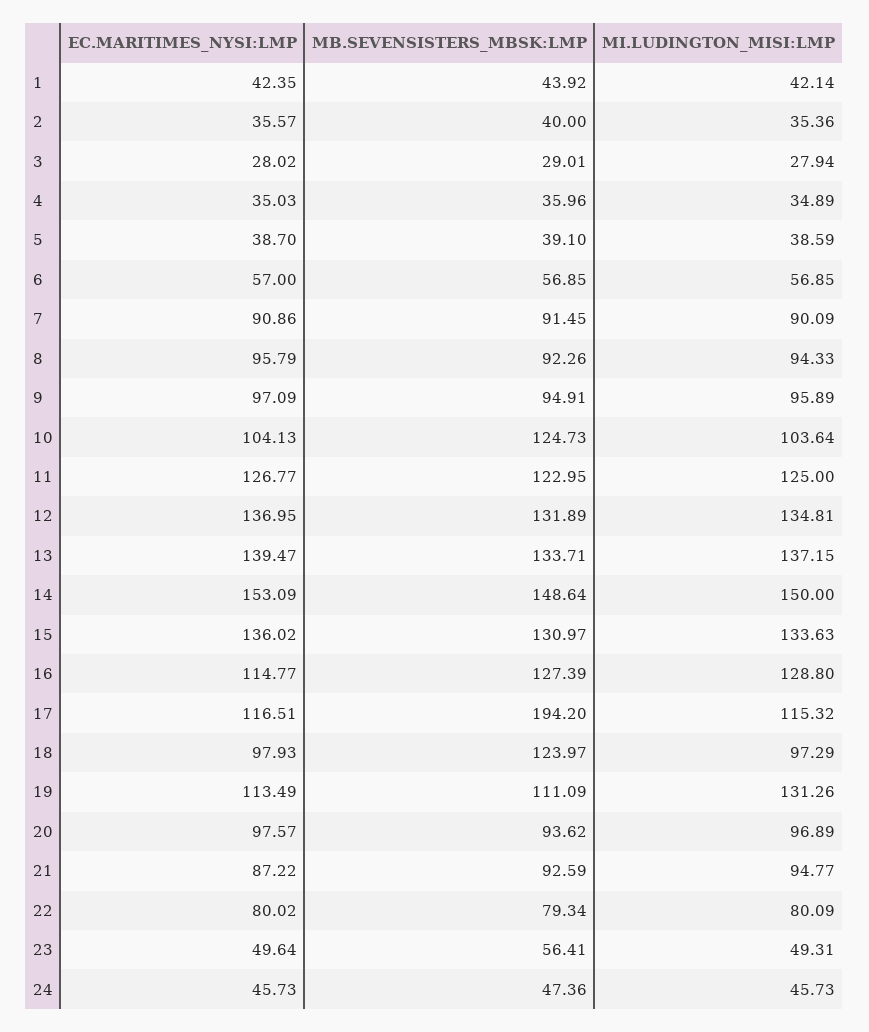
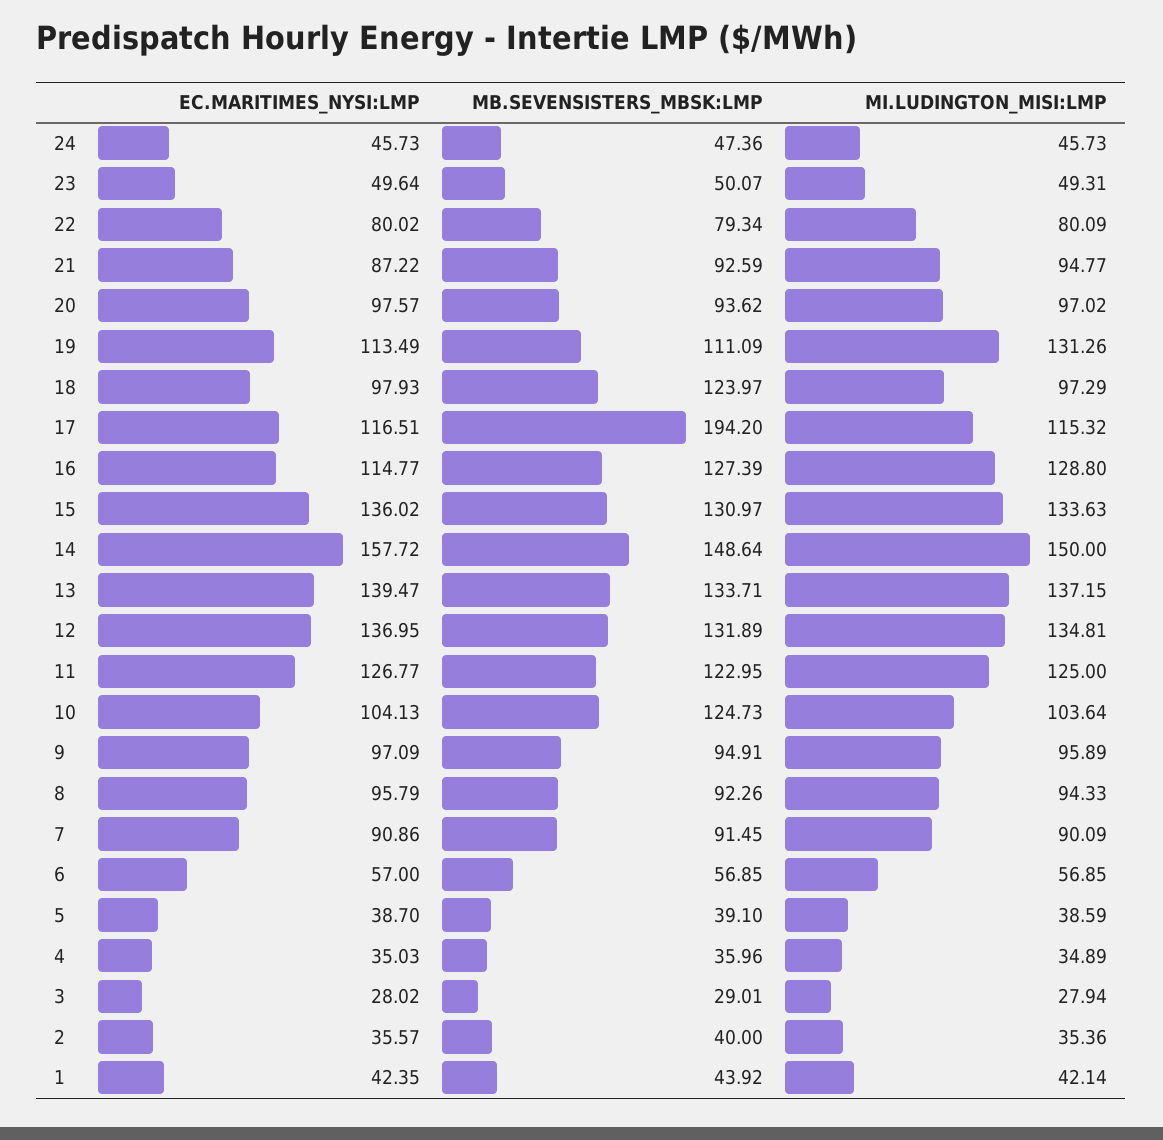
  {
    "EC.MARITIMES_NYSI:LMP": {
      "1": 42.35,
      "2": 35.57,
      "3": 28.02,
      "4": 35.03,
      "5": 38.7,
      "6": 57,
      "7": 90.86,
      "8": 95.79,
      "9": 97.09,
      "10": 104.13,
      "11": 126.77,
      "12": 136.95,
      "13": 139.47,
-     "14": 153.09,
+     "14": 157.72,
      "15": 136.02,
      "16": 114.77,
      "17": 116.51,
      "18": 97.93,
      "19": 113.49,
      "20": 97.57,
      "21": 87.22,
      "22": 80.02,
      "23": 49.64,
      "24": 45.73
    },
    "MB.SEVENSISTERS_MBSK:LMP": {
      "1": 43.92,
      "2": 40,
      "3": 29.01,
      "4": 35.96,
      "5": 39.1,
      "6": 56.85,
      "7": 91.45,
      "8": 92.26,
      "9": 94.91,
      "10": 124.73,
      "11": 122.95,
      "12": 131.89,
      "13": 133.71,
      "14": 148.64,
      "15": 130.97,
      "16": 127.39,
      "17": 194.2,
      "18": 123.97,
      "19": 111.09,
      "20": 93.62,
      "21": 92.59,
      "22": 79.34,
-     "23": 56.41,
+     "23": 50.07,
      "24": 47.36
    },
    "MI.LUDINGTON_MISI:LMP": {
      "1": 42.14,
      "2": 35.36,
      "3": 27.94,
      "4": 34.89,
      "5": 38.59,
      "6": 56.85,
      "7": 90.09,
      "8": 94.33,
      "9": 95.89,
      "10": 103.64,
      "11": 125,
      "12": 134.81,
      "13": 137.15,
      "14": 150,
      "15": 133.63,
      "16": 128.8,
      "17": 115.32,
      "18": 97.29,
      "19": 131.26,
-     "20": 96.89,
+     "20": 97.02,
      "21": 94.77,
      "22": 80.09,
      "23": 49.31,
      "24": 45.73
    }
  }

